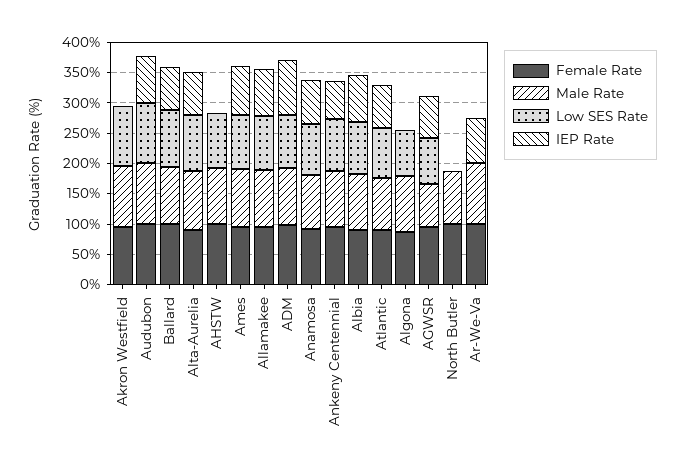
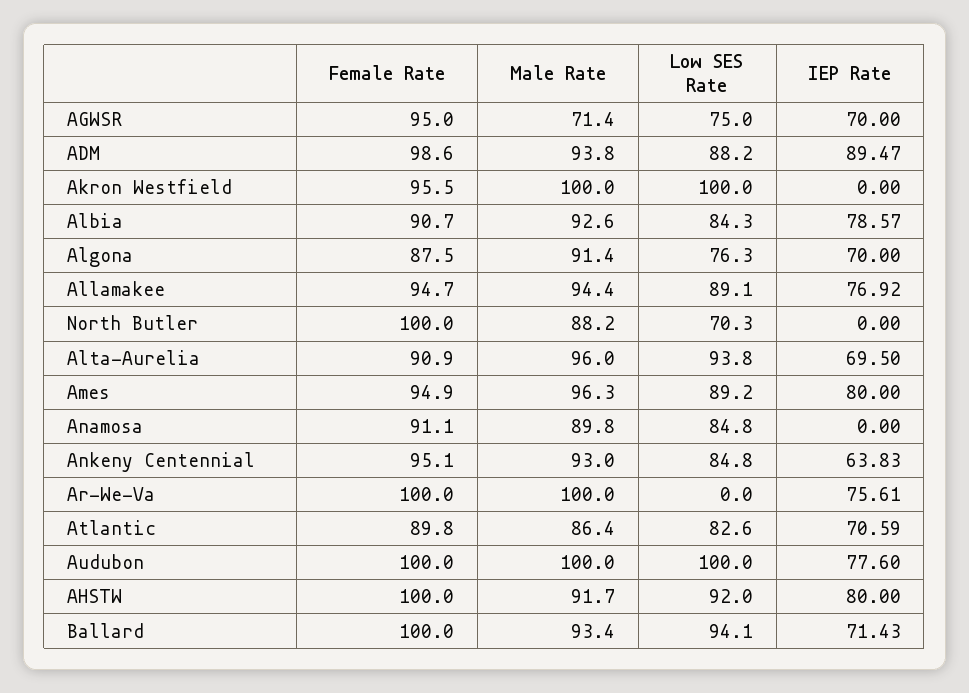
  {
    "Female Rate": {
      "Akron Westfield": 95.5,
      "Audubon": 100,
      "Ballard": 100,
      "Alta-Aurelia": 90.9,
      "AHSTW": 100,
      "Ames": 94.9,
      "Allamakee": 94.7,
      "ADM": 98.6,
      "Anamosa": 91.1,
      "Ankeny Centennial": 95.1,
      "Albia": 90.7,
      "Atlantic": 89.8,
      "Algona": 87.5,
      "AGWSR": 95,
      "North Butler": 100,
      "Ar-We-Va": 100
    },
    "Male Rate": {
      "Akron Westfield": 100,
      "Audubon": 100,
      "Ballard": 93.4,
      "Alta-Aurelia": 96,
      "AHSTW": 91.7,
      "Ames": 96.3,
      "Allamakee": 94.4,
      "ADM": 93.8,
      "Anamosa": 89.8,
      "Ankeny Centennial": 93,
      "Albia": 92.6,
      "Atlantic": 86.4,
      "Algona": 91.4,
      "AGWSR": 71.4,
      "North Butler": 88.2,
      "Ar-We-Va": 100
    },
    "Low SES Rate": {
      "Akron Westfield": 100,
      "Audubon": 100,
      "Ballard": 94.1,
      "Alta-Aurelia": 93.8,
      "AHSTW": 92,
      "Ames": 89.2,
      "Allamakee": 89.1,
      "ADM": 88.2,
      "Anamosa": 84.8,
      "Ankeny Centennial": 84.8,
      "Albia": 84.3,
      "Atlantic": 82.6,
      "Algona": 76.3,
      "AGWSR": 75,
-     "North Butler": 0,
+     "North Butler": 70.3,
      "Ar-We-Va": 0
    },
    "IEP Rate": {
      "Akron Westfield": 0,
      "Audubon": 77.6,
      "Ballard": 71.43,
      "Alta-Aurelia": 69.5,
-     "AHSTW": 0,
+     "AHSTW": 80,
      "Ames": 80,
      "Allamakee": 76.92,
      "ADM": 89.47,
-     "Anamosa": 75,
+     "Anamosa": 0,
      "Ankeny Centennial": 63.83,
      "Albia": 78.57,
      "Atlantic": 70.59,
-     "Algona": 0,
+     "Algona": 70,
      "AGWSR": 70,
      "North Butler": 0,
      "Ar-We-Va": 75.61
    }
  }

